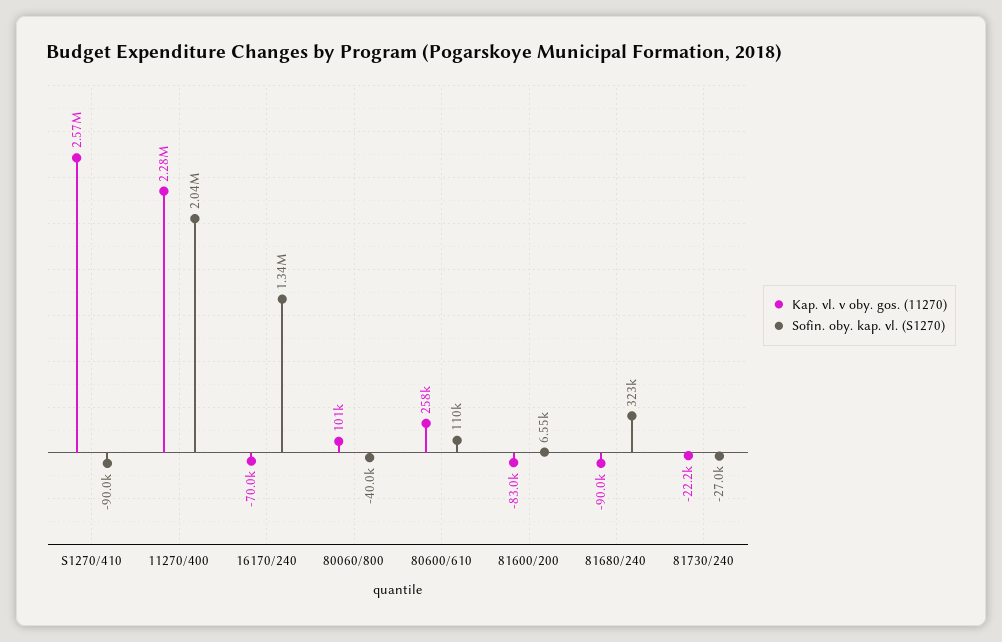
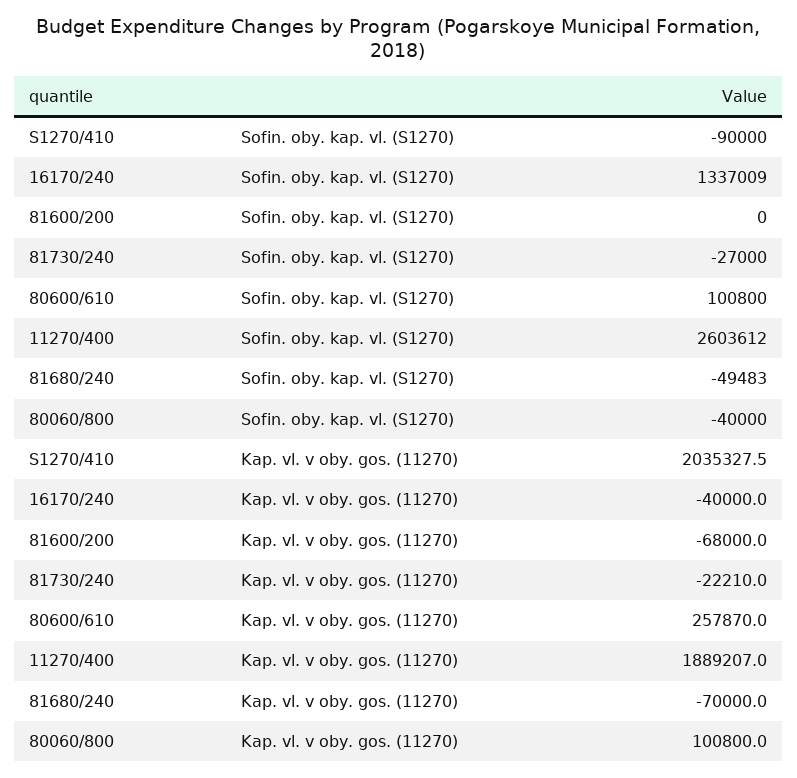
  {
    "Kap. vl. v oby. gos. (11270)": {
-     "S1270/410": 2570000,
+     "S1270/410": 2035327.5,
-     "11270/400": 2280000,
+     "11270/400": 1889207,
-     "16170/240": -70000,
+     "16170/240": -40000,
      "80060/800": 100800,
      "80600/610": 257870,
-     "81600/200": -83000,
+     "81600/200": -68000,
-     "81680/240": -90000,
+     "81680/240": -70000,
      "81730/240": -22210
    },
    "Sofin. oby. kap. vl. (S1270)": {
      "S1270/410": -90000,
-     "11270/400": 2040000,
+     "11270/400": 2603612,
      "16170/240": 1337009,
      "80060/800": -40000,
-     "80600/610": 110000,
+     "80600/610": 100800,
-     "81600/200": 6550,
+     "81600/200": 0,
-     "81680/240": 323000,
+     "81680/240": -49483,
      "81730/240": -27000
    }
  }

